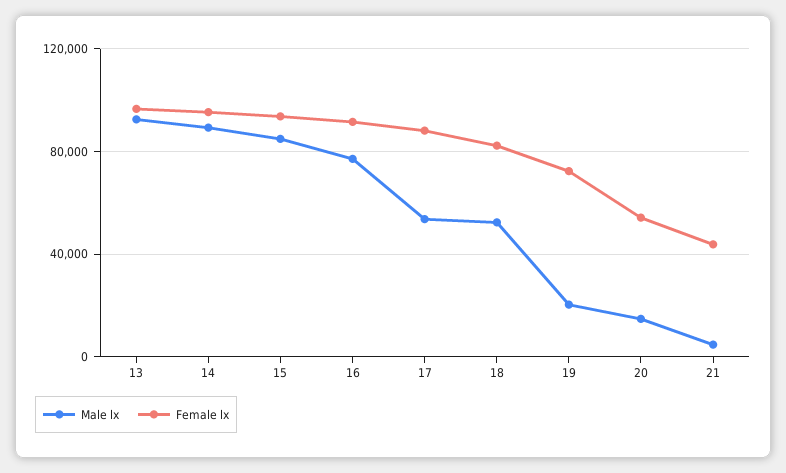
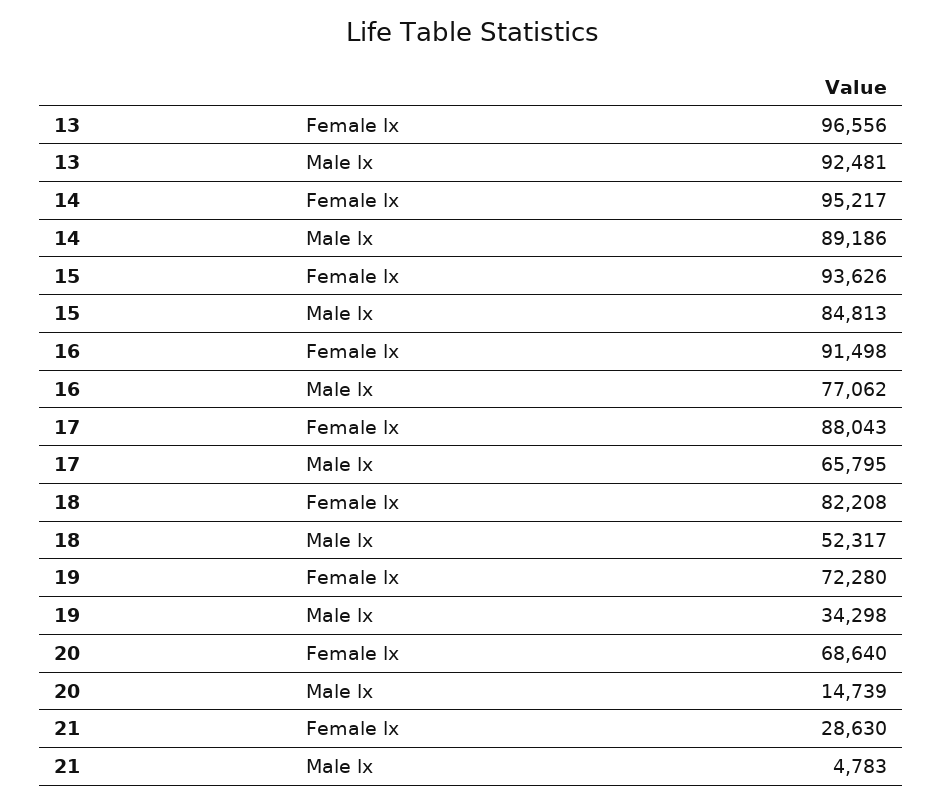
  {
    "Male lx": {
      "13": 92481,
      "14": 89186,
      "15": 84813,
      "16": 77062,
-     "17": 55000,
+     "17": 65795,
      "18": 52317,
-     "19": 20000,
+     "19": 34298,
      "20": 14739,
      "21": 4783
    },
    "Female lx": {
      "13": 96556,
      "14": 95217,
      "15": 93626,
      "16": 91498,
      "17": 88043,
      "18": 82208,
      "19": 72280,
-     "20": 55000,
+     "20": 68640,
-     "21": 45000
+     "21": 28630
    }
  }

